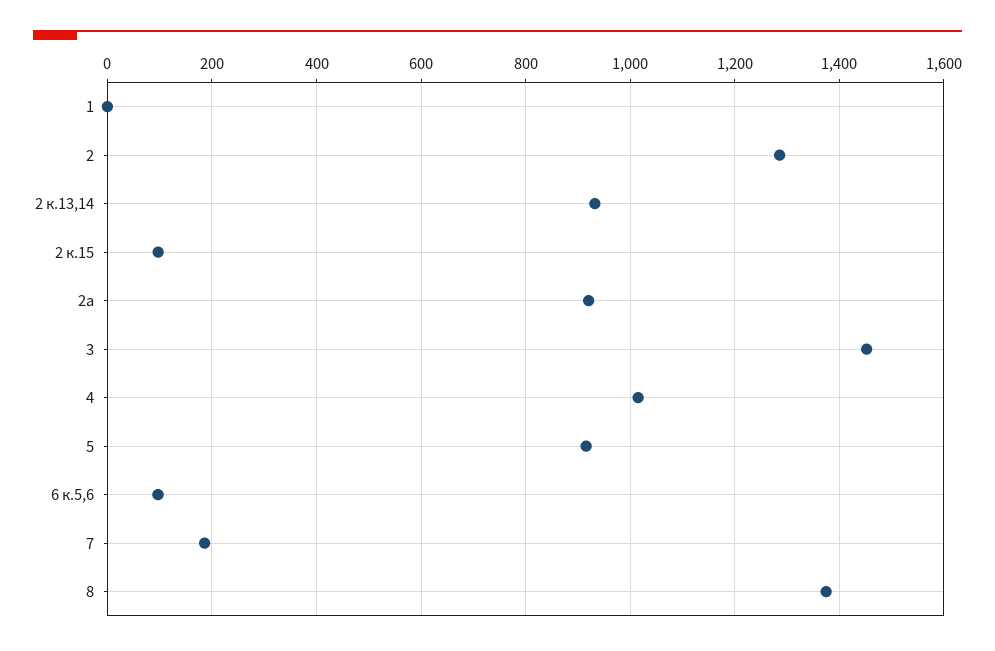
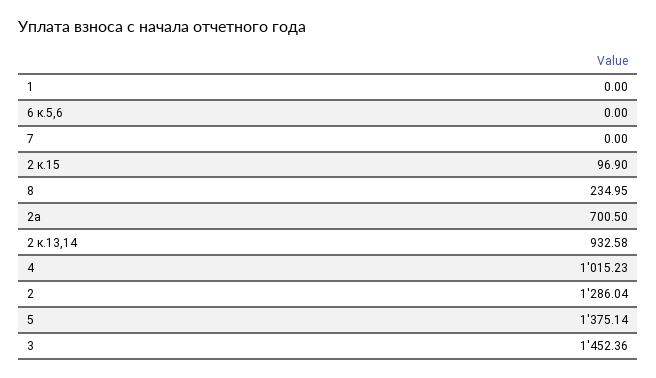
  {
    "1": 0,
    "2": 1286.04,
    "2 к.13,14": 932.58,
    "2 к.15": 96.9,
-   "2а": 920,
+   "2а": 700.5,
    "3": 1452.36,
    "4": 1015.23,
-   "5": 920,
+   "5": 1375.14,
-   "6 к.5,6": 100,
+   "6 к.5,6": 0,
-   "7": 180,
+   "7": 0,
-   "8": 1380
+   "8": 234.95
  }

